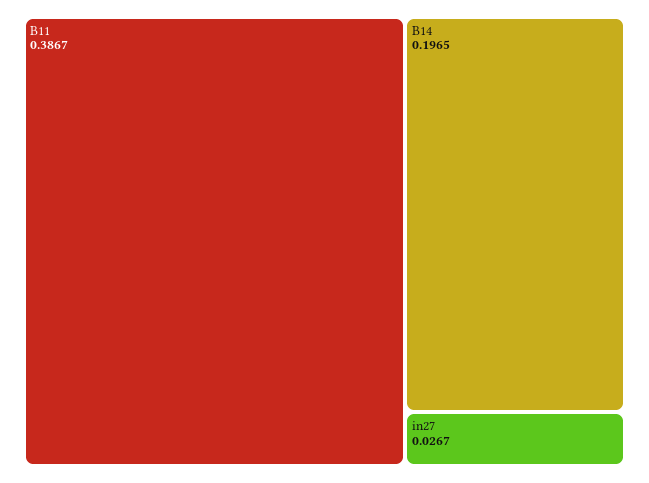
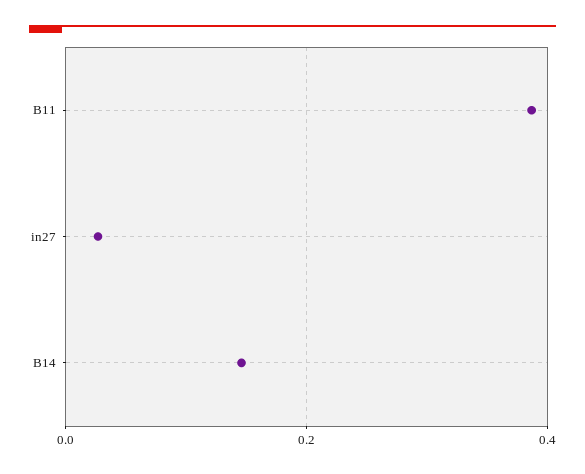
  {
    "B11": 0.3867,
-   "B14": 0.1965,
+   "B14": 0.14,
    "in27": 0.0267
  }

